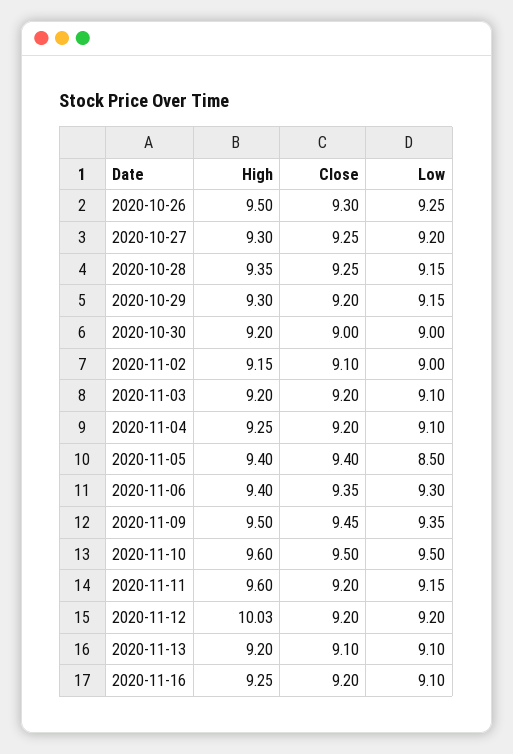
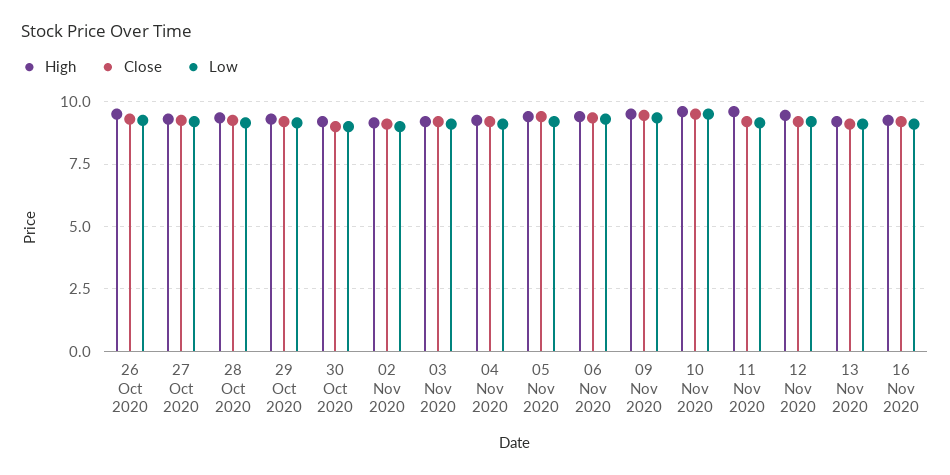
  {
    "High": {
      "2020-10-26": 9.5,
      "2020-10-27": 9.3,
      "2020-10-28": 9.35,
      "2020-10-29": 9.3,
      "2020-10-30": 9.2,
      "2020-11-02": 9.15,
      "2020-11-03": 9.2,
      "2020-11-04": 9.25,
      "2020-11-05": 9.4,
      "2020-11-06": 9.4,
      "2020-11-09": 9.5,
      "2020-11-10": 9.6,
      "2020-11-11": 9.6,
-     "2020-11-12": 10.03,
+     "2020-11-12": 9.5,
      "2020-11-13": 9.2,
      "2020-11-16": 9.25
    },
    "Close": {
      "2020-10-26": 9.3,
      "2020-10-27": 9.25,
      "2020-10-28": 9.25,
      "2020-10-29": 9.2,
      "2020-10-30": 9,
      "2020-11-02": 9.1,
      "2020-11-03": 9.2,
      "2020-11-04": 9.2,
      "2020-11-05": 9.4,
      "2020-11-06": 9.35,
      "2020-11-09": 9.45,
      "2020-11-10": 9.5,
      "2020-11-11": 9.2,
      "2020-11-12": 9.2,
      "2020-11-13": 9.1,
      "2020-11-16": 9.2
    },
    "Low": {
      "2020-10-26": 9.25,
      "2020-10-27": 9.2,
      "2020-10-28": 9.15,
      "2020-10-29": 9.15,
      "2020-10-30": 9,
      "2020-11-02": 9,
      "2020-11-03": 9.1,
      "2020-11-04": 9.1,
-     "2020-11-05": 8.5,
+     "2020-11-05": 9.25,
      "2020-11-06": 9.3,
      "2020-11-09": 9.35,
      "2020-11-10": 9.5,
      "2020-11-11": 9.15,
      "2020-11-12": 9.2,
      "2020-11-13": 9.1,
      "2020-11-16": 9.1
    }
  }

